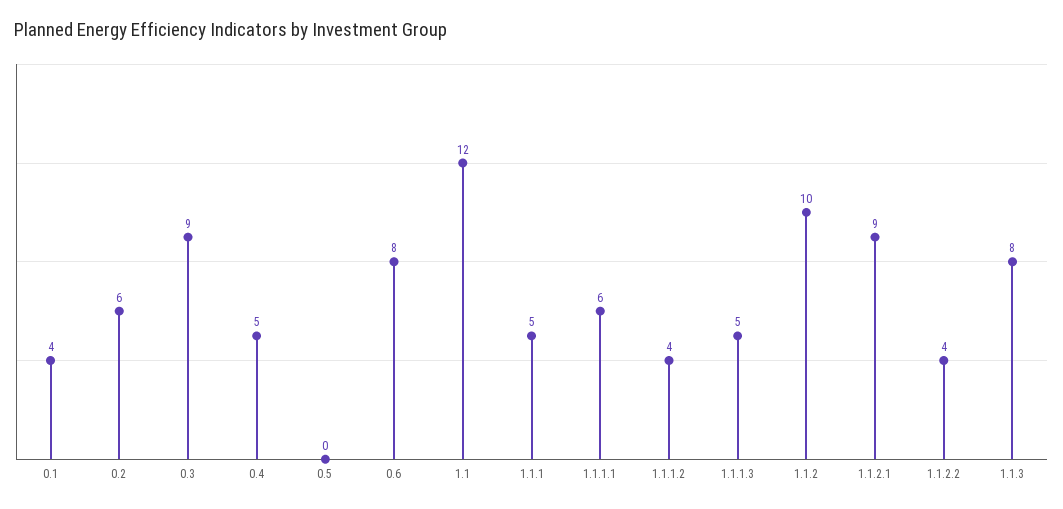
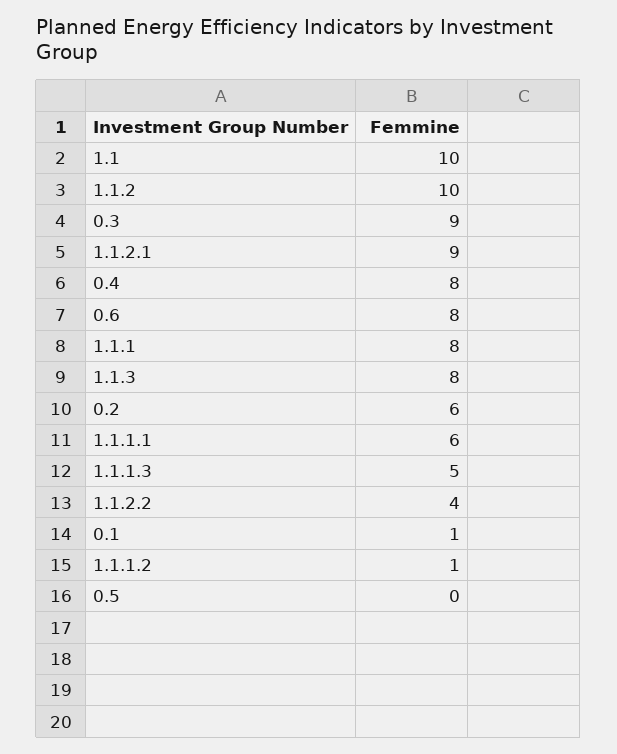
  {
-   "0.1": 4,
+   "0.1": 1,
    "0.2": 6,
    "0.3": 9,
-   "0.4": 5,
+   "0.4": 8,
    "0.5": 0,
    "0.6": 8,
-   "1.1": 12,
+   "1.1": 10,
-   "1.1.1": 5,
+   "1.1.1": 8,
    "1.1.1.1": 6,
-   "1.1.1.2": 4,
+   "1.1.1.2": 1,
    "1.1.1.3": 5,
    "1.1.2": 10,
    "1.1.2.1": 9,
    "1.1.2.2": 4,
    "1.1.3": 8
  }

